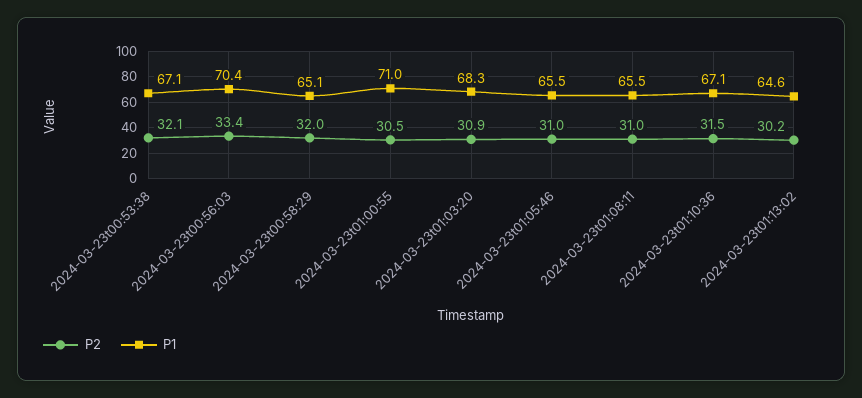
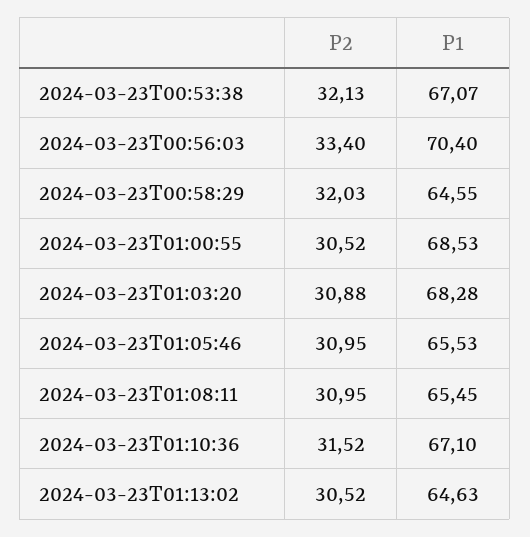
  {
    "P2": {
      "2024-03-23t00:53:38": 32.13,
      "2024-03-23t00:56:03": 33.4,
      "2024-03-23t00:58:29": 32.03,
      "2024-03-23t01:00:55": 30.52,
      "2024-03-23t01:03:20": 30.88,
      "2024-03-23t01:05:46": 30.95,
      "2024-03-23t01:08:11": 30.95,
      "2024-03-23t01:10:36": 31.52,
-     "2024-03-23t01:13:02": 30.2
+     "2024-03-23t01:13:02": 30.52
    },
    "P1": {
      "2024-03-23t00:53:38": 67.07,
      "2024-03-23t00:56:03": 70.4,
-     "2024-03-23t00:58:29": 65.1,
+     "2024-03-23t00:58:29": 64.55,
-     "2024-03-23t01:00:55": 71,
+     "2024-03-23t01:00:55": 68.53,
      "2024-03-23t01:03:20": 68.28,
      "2024-03-23t01:05:46": 65.53,
      "2024-03-23t01:08:11": 65.45,
      "2024-03-23t01:10:36": 67.1,
      "2024-03-23t01:13:02": 64.63
    }
  }

